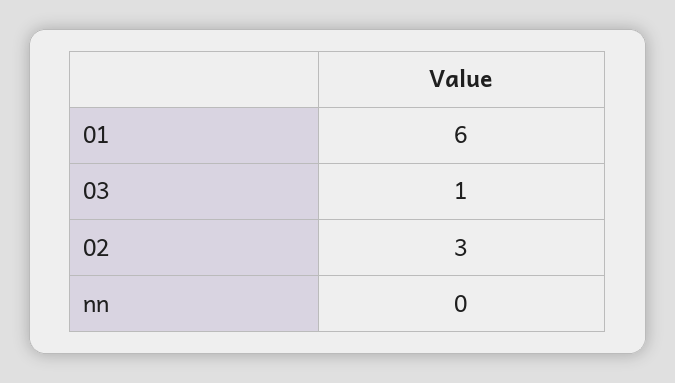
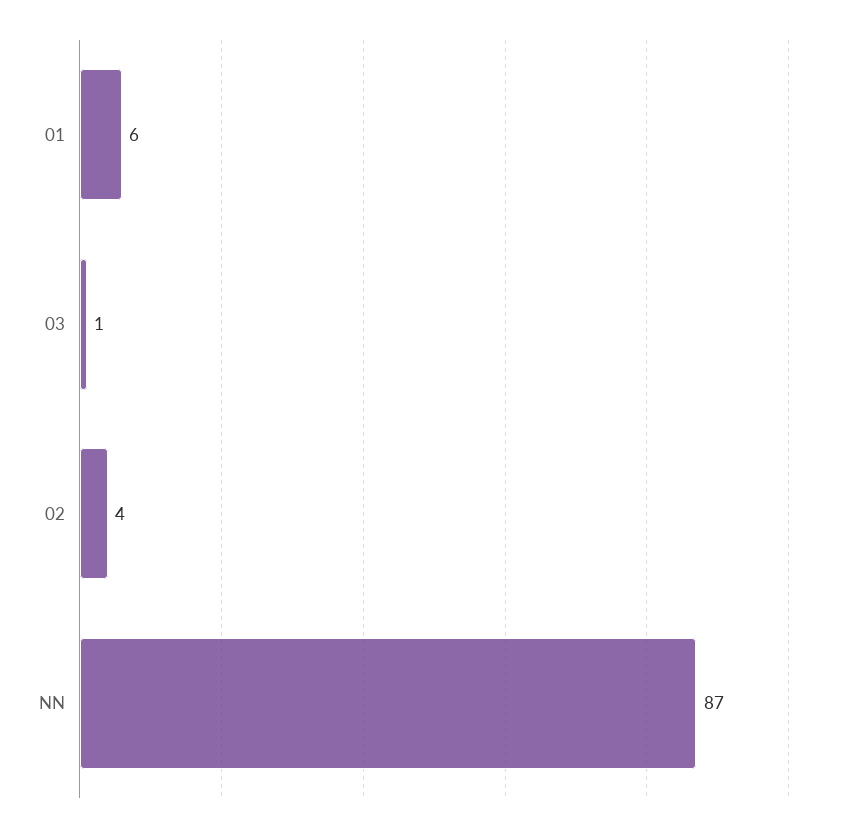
  {
    "01": 6,
    "03": 1,
-   "02": 3,
+   "02": 4,
-   "nn": 0
+   "nn": 87
  }

